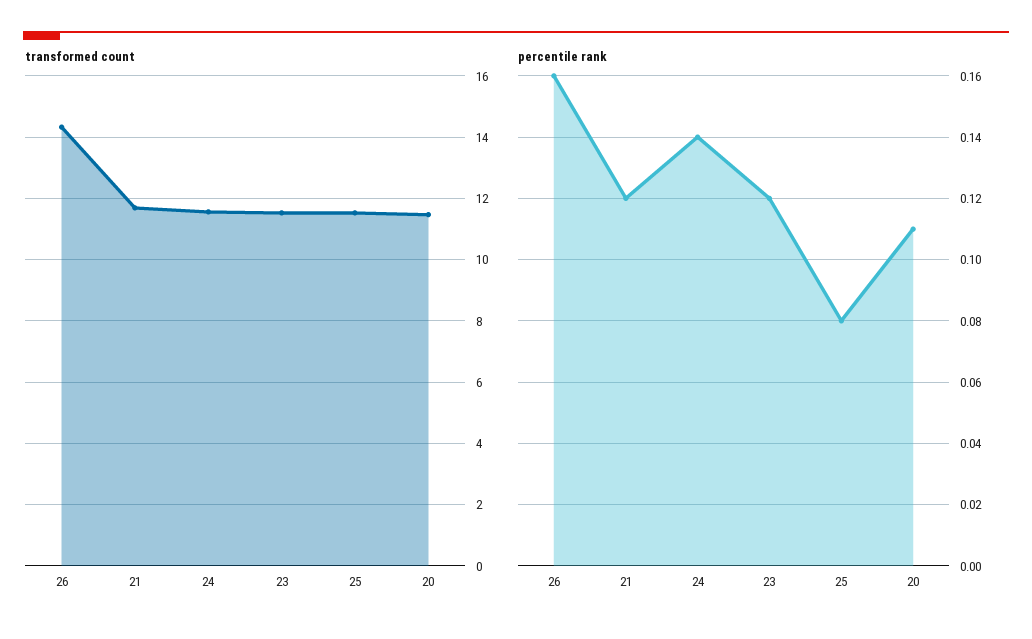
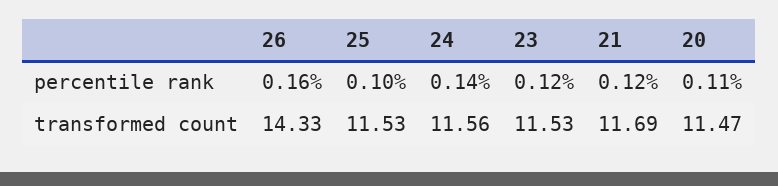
  {
    "transformed count": {
      "26": 14.33,
      "21": 11.69,
      "24": 11.56,
      "23": 11.53,
      "25": 11.53,
      "20": 11.47
    },
    "percentile rank": {
      "26": 0.16,
      "21": 0.12,
      "24": 0.14,
      "23": 0.12,
-     "25": 0.08,
+     "25": 0.1,
      "20": 0.11
    }
  }

